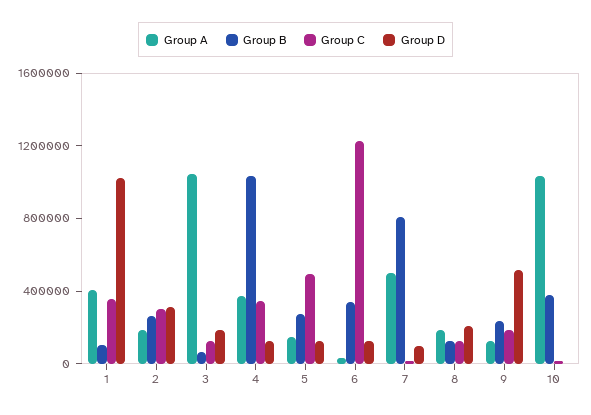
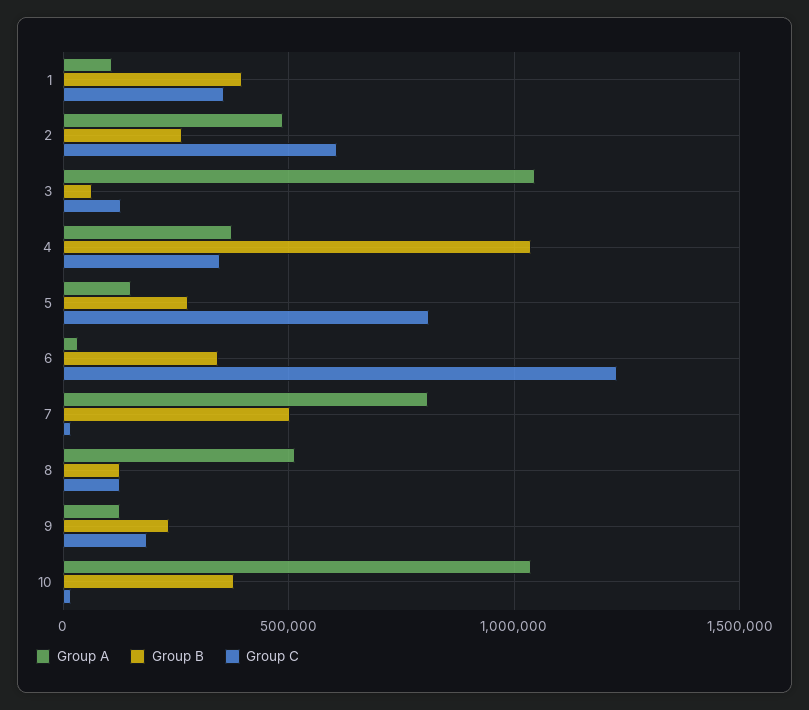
  {
    "Group A": {
-     "1": 400000,
+     "1": 100000,
-     "2": 200000,
+     "2": 500000,
      "3": 1050000,
      "4": 400000,
      "5": 150000,
      "6": 50000,
-     "7": 500000,
+     "7": 800000,
-     "8": 200000,
+     "8": 500000,
      "9": 150000,
      "10": 1050000
    },
    "Group B": {
-     "1": 100000,
+     "1": 400000,
      "2": 250000,
      "3": 50000,
      "4": 1050000,
      "5": 300000,
      "6": 350000,
-     "7": 800000,
+     "7": 500000,
      "8": 150000,
      "9": 250000,
      "10": 400000
    },
    "Group C": {
      "1": 350000,
-     "2": 300000,
+     "2": 600000,
      "3": 150000,
      "4": 350000,
-     "5": 500000,
+     "5": 800000,
      "6": 1250000,
      "7": 0,
      "8": 150000,
      "9": 200000,
      "10": 0
-   },
+   }
-   "Group D": {
-     "1": 1000000,
-     "2": 300000,
-     "3": 200000,
-     "4": 100000,
-     "5": 100000,
-     "6": 100000,
-     "7": 100000,
-     "8": 200000,
-     "9": 500000,
-     "10": 0
-   }
  }

